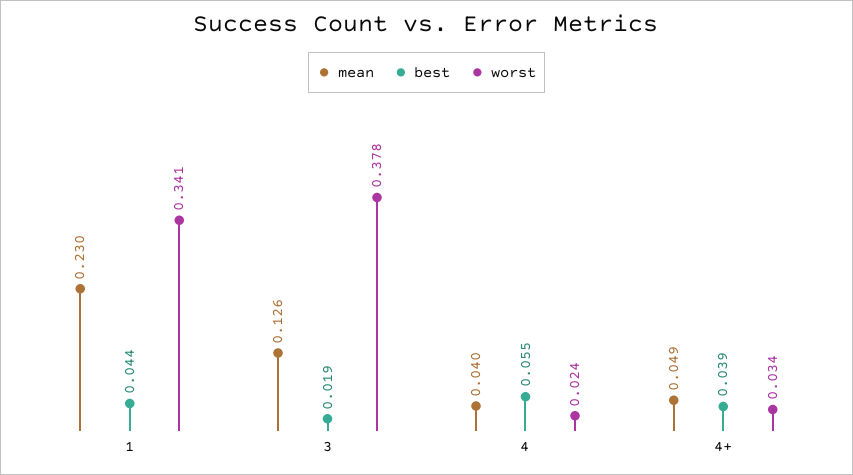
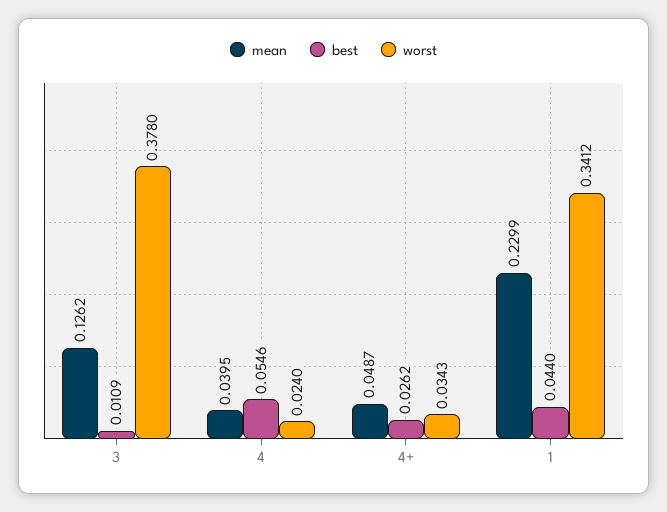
  {
    "mean": {
      "1": 0.2299,
      "3": 0.1262,
      "4": 0.0395,
      "4+": 0.0487
    },
    "best": {
      "1": 0.044,
-     "3": 0.019,
+     "3": 0.0109,
      "4": 0.0546,
-     "4+": 0.039
+     "4+": 0.0262
    },
    "worst": {
      "1": 0.3412,
      "3": 0.378,
      "4": 0.024,
      "4+": 0.0343
    }
  }

